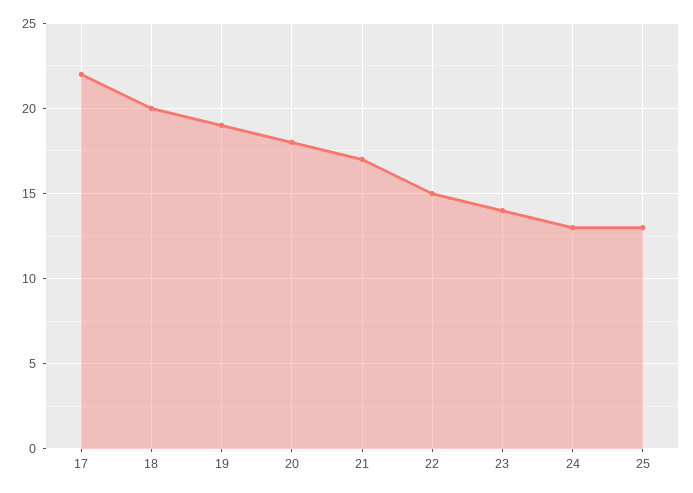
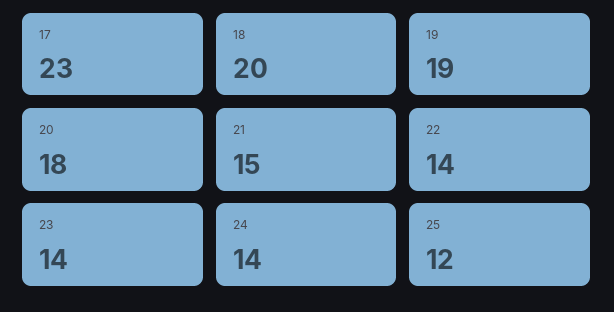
  {
-   "17": 22,
+   "17": 23,
    "18": 20,
    "19": 19,
    "20": 18,
-   "21": 17,
+   "21": 15,
-   "22": 15,
+   "22": 14,
    "23": 14,
-   "24": 13,
+   "24": 14,
-   "25": 13
+   "25": 12
  }

